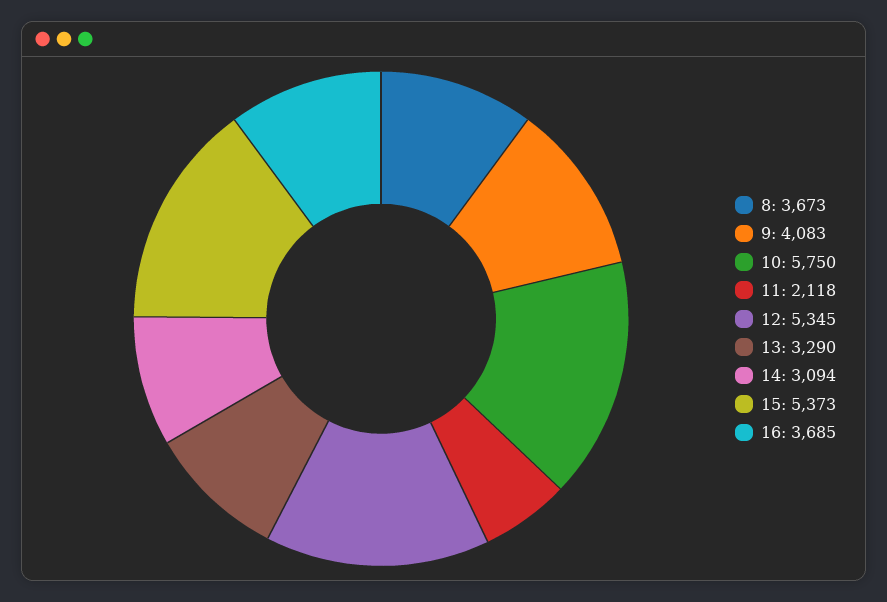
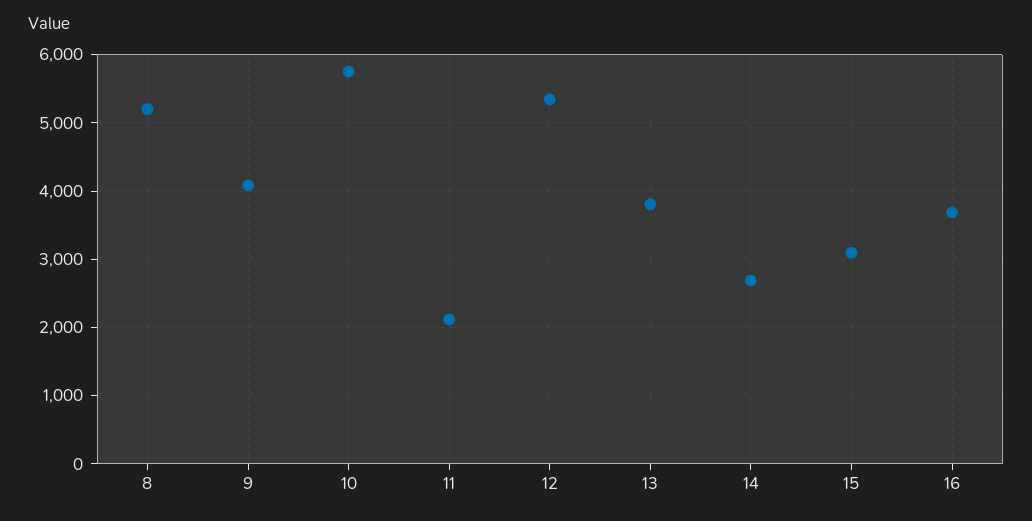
  {
-   "8": 3673,
+   "8": 5200,
    "9": 4083,
    "10": 5750,
    "11": 2118,
    "12": 5345,
-   "13": 3290,
+   "13": 3800,
-   "14": 3094,
+   "14": 2700,
-   "15": 5373,
+   "15": 3100,
    "16": 3685
  }

